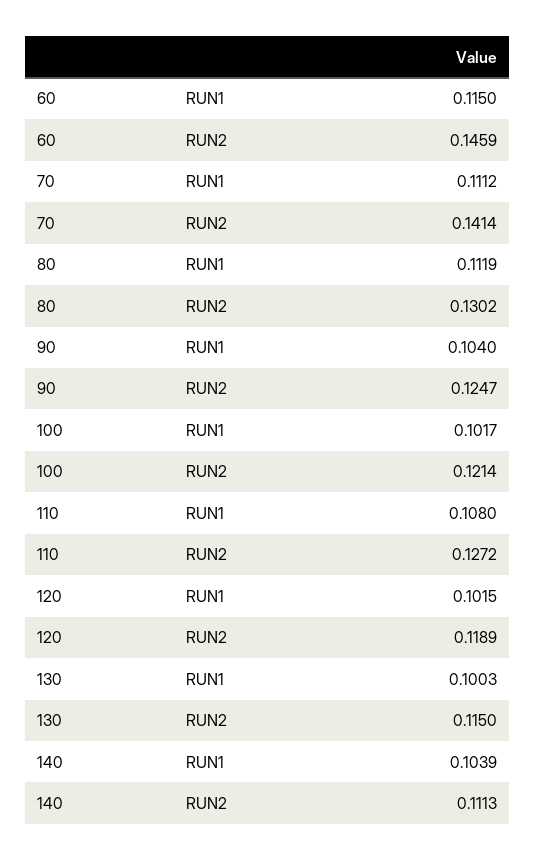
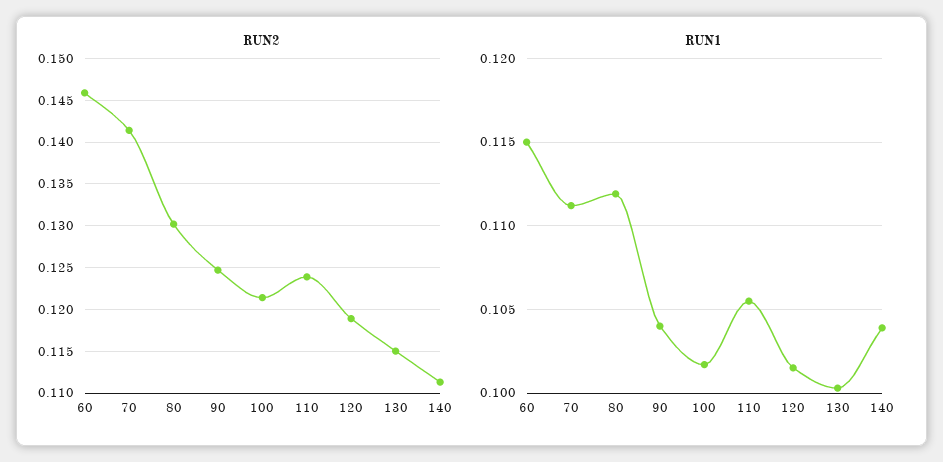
  {
    "RUN1": {
      "60": 0.115,
      "70": 0.1112,
      "80": 0.1119,
      "90": 0.104,
      "100": 0.1017,
-     "110": 0.108,
+     "110": 0.1055,
      "120": 0.1015,
      "130": 0.1003,
      "140": 0.1039
    },
    "RUN2": {
      "60": 0.1459,
      "70": 0.1414,
      "80": 0.1302,
      "90": 0.1247,
      "100": 0.1214,
-     "110": 0.1272,
+     "110": 0.124,
      "120": 0.1189,
      "130": 0.115,
      "140": 0.1113
    }
  }

